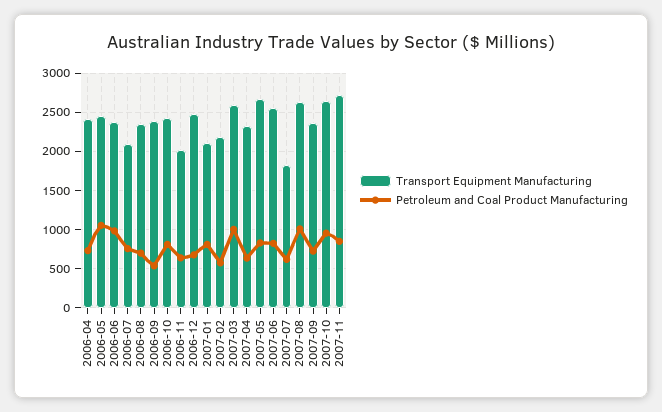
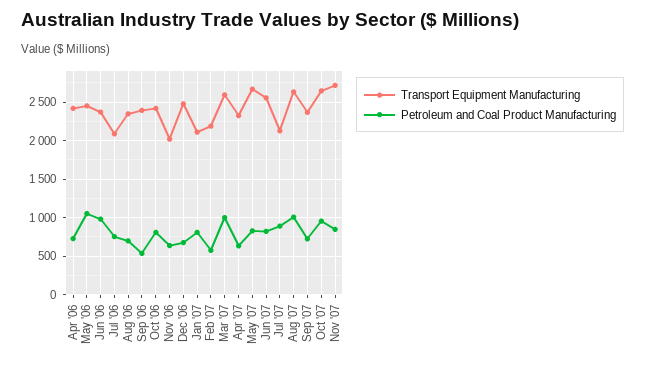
  {
    "Transport Equipment Manufacturing": {
      "2006-04": 2400,
      "2006-05": 2500,
      "2006-06": 2400,
      "2006-07": 2100,
      "2006-08": 2400,
      "2006-09": 2400,
      "2006-10": 2400,
      "2006-11": 2000,
      "2006-12": 2500,
      "2007-01": 2100,
      "2007-02": 2200,
      "2007-03": 2600,
      "2007-04": 2300,
      "2007-05": 2700,
      "2007-06": 2600,
-     "2007-07": 1800,
+     "2007-07": 2100,
      "2007-08": 2600,
      "2007-09": 2400,
      "2007-10": 2600,
      "2007-11": 2700
    },
    "Petroleum and Coal Product Manufacturing": {
      "2006-04": 700,
      "2006-05": 1100,
      "2006-06": 1000,
      "2006-07": 800,
      "2006-08": 700,
      "2006-09": 500,
      "2006-10": 800,
      "2006-11": 600,
      "2006-12": 700,
      "2007-01": 800,
      "2007-02": 600,
      "2007-03": 1000,
      "2007-04": 600,
      "2007-05": 800,
      "2007-06": 800,
-     "2007-07": 600,
+     "2007-07": 900,
      "2007-08": 1000,
      "2007-09": 700,
      "2007-10": 1000,
      "2007-11": 800
    }
  }

